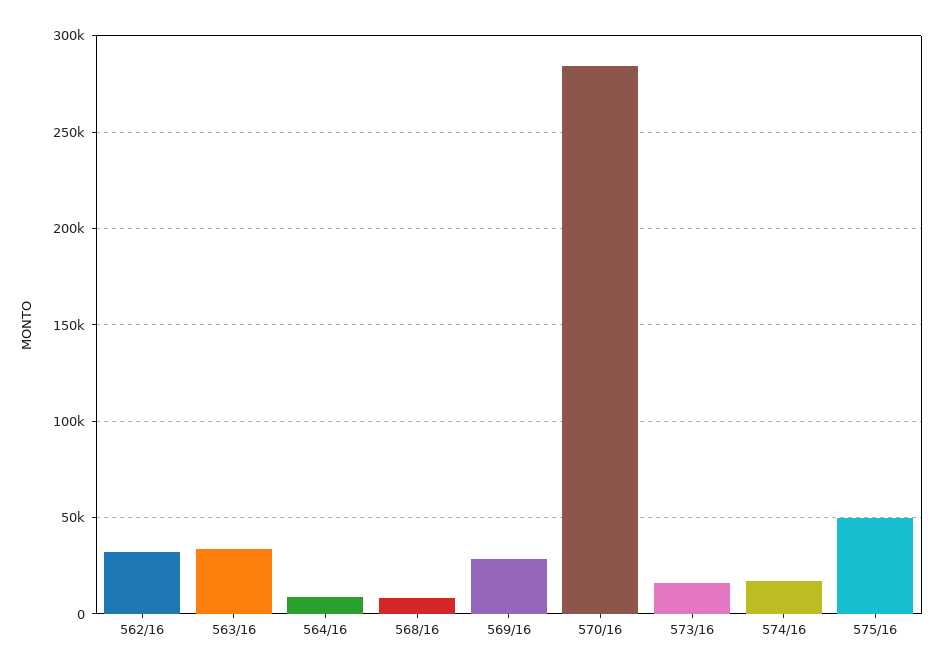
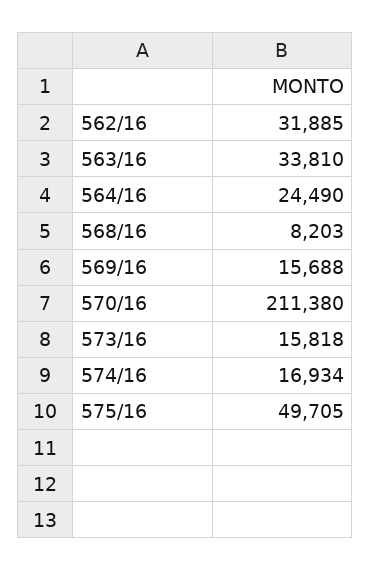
  {
    "562/16": 31885,
    "563/16": 33810,
-   "564/16": 10000,
+   "564/16": 24490,
    "568/16": 8203,
-   "569/16": 30000,
+   "569/16": 15688,
-   "570/16": 285000,
+   "570/16": 211380,
    "573/16": 15818,
    "574/16": 16934,
    "575/16": 49705
  }

